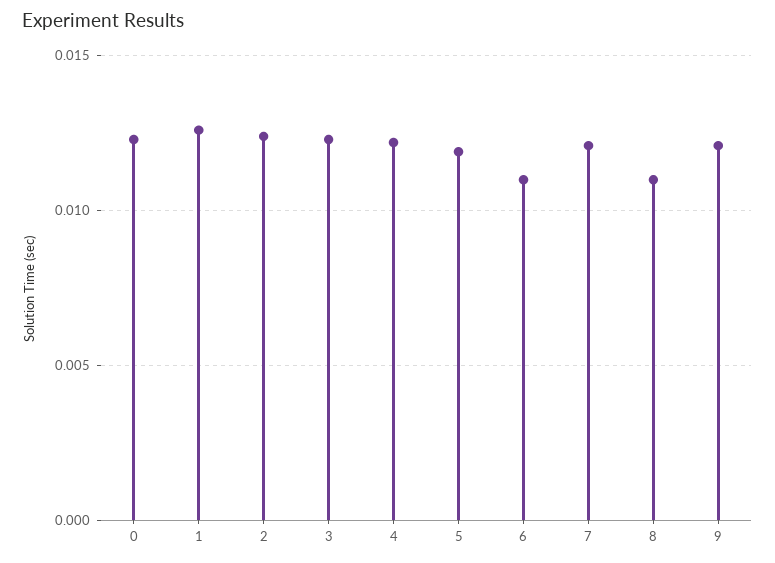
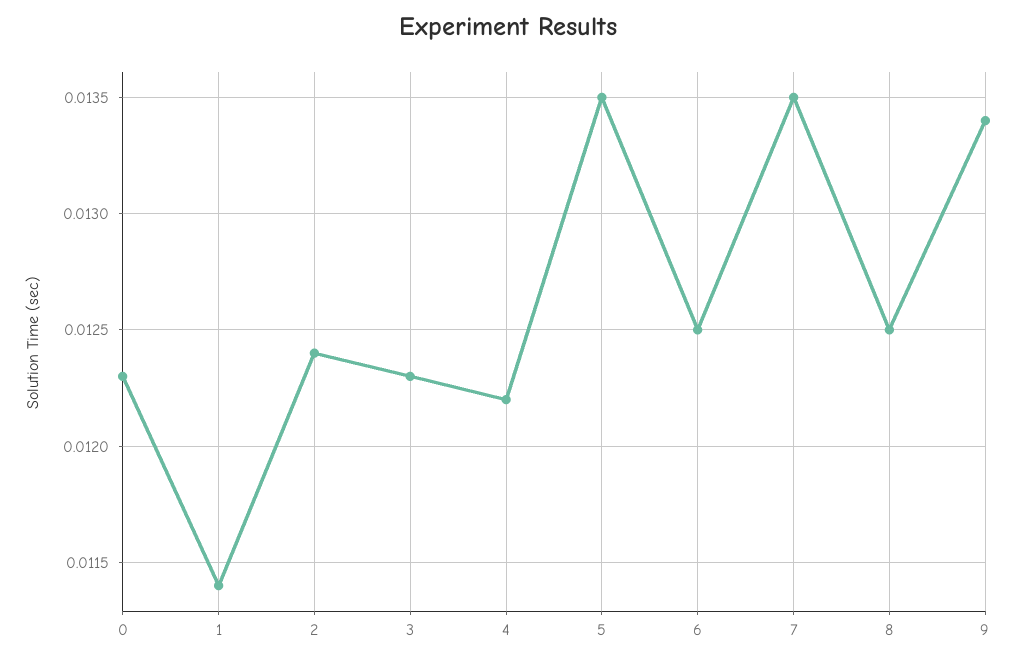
  {
    "0": 0.0123,
-   "1": 0.0125,
+   "1": 0.0114,
    "2": 0.0124,
    "3": 0.0123,
    "4": 0.0122,
-   "5": 0.012,
+   "5": 0.0135,
-   "6": 0.011,
+   "6": 0.0125,
-   "7": 0.012,
+   "7": 0.0135,
-   "8": 0.011,
+   "8": 0.0125,
-   "9": 0.012
+   "9": 0.0134
  }

